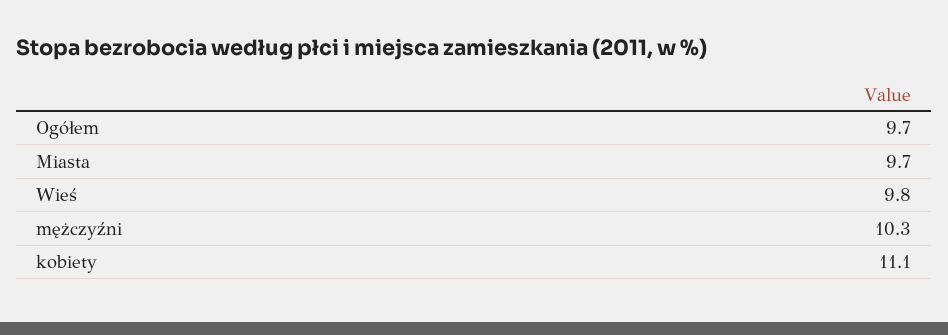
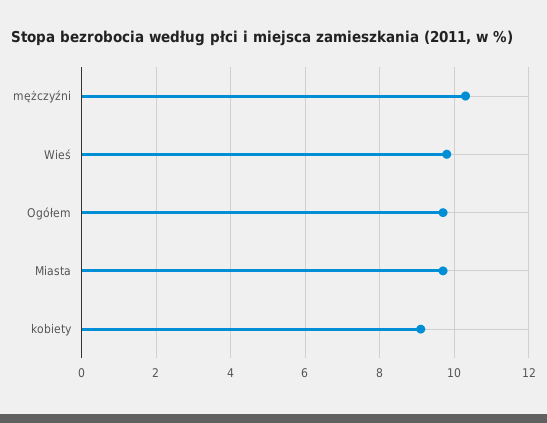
  {
    "Ogółem": 9.7,
    "Miasta": 9.7,
    "Wieś": 9.8,
    "mężczyźni": 10.3,
-   "kobiety": 11.1
+   "kobiety": 9
  }

